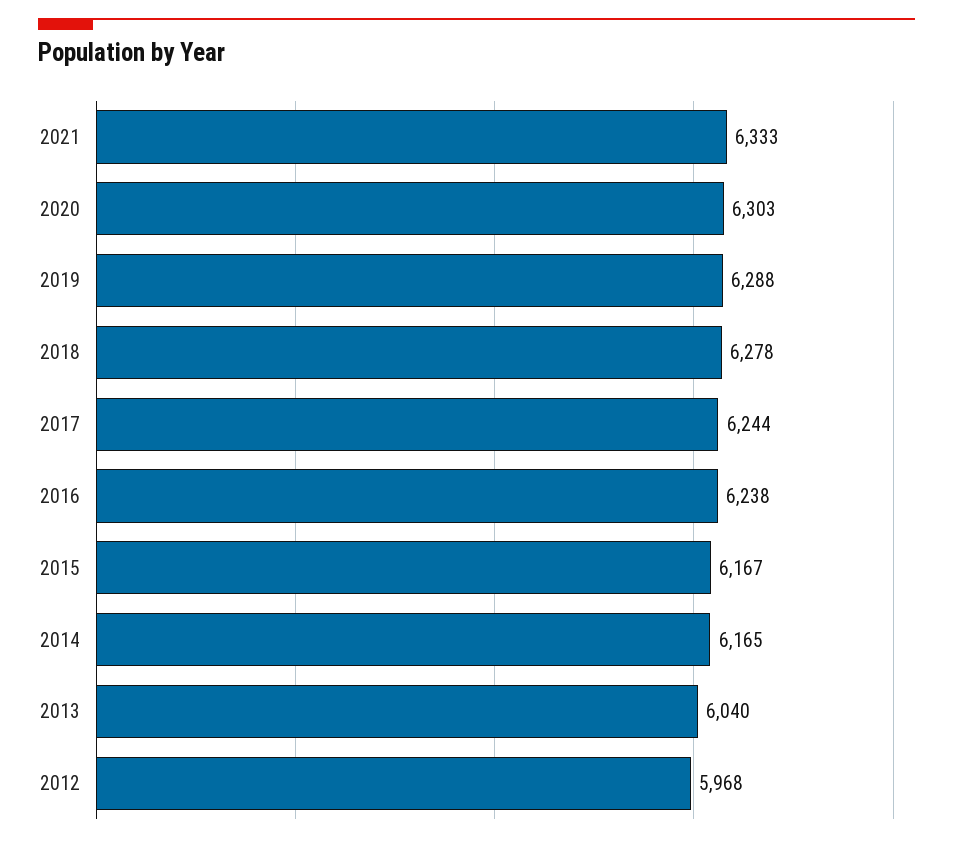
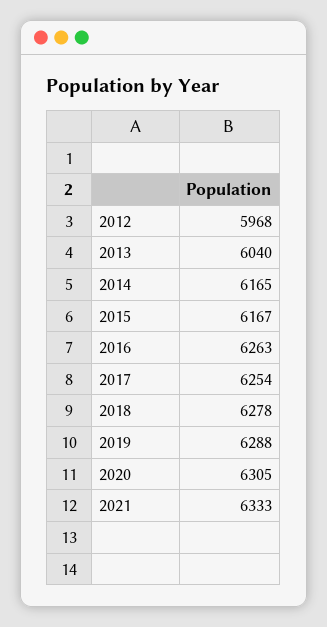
  {
    "2021": 6333,
-   "2020": 6303,
+   "2020": 6305,
    "2019": 6288,
    "2018": 6278,
-   "2017": 6244,
+   "2017": 6254,
-   "2016": 6238,
+   "2016": 6263,
    "2015": 6167,
    "2014": 6165,
    "2013": 6040,
    "2012": 5968
  }

